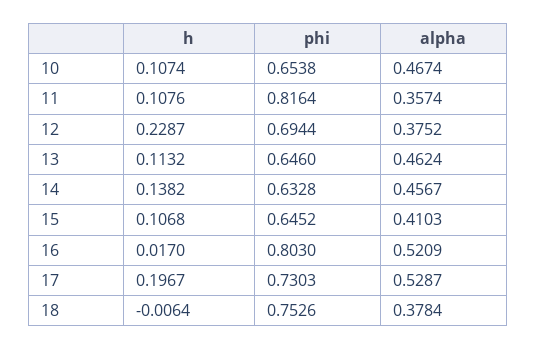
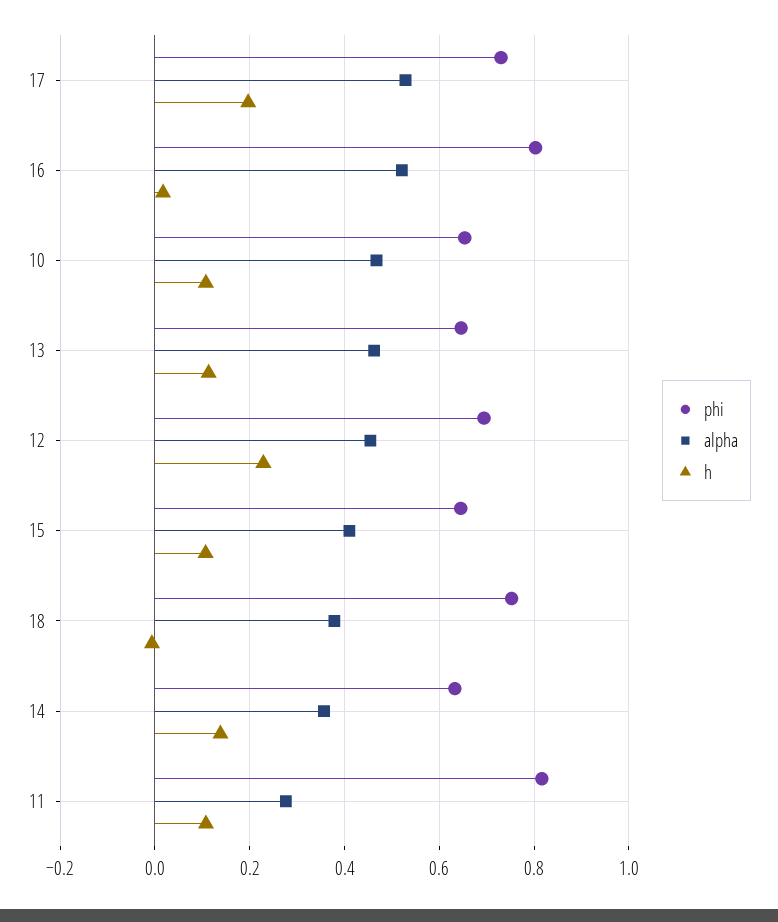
  {
    "h": {
      "10": 0.1074,
      "11": 0.1076,
      "12": 0.2287,
      "13": 0.1132,
      "14": 0.1382,
      "15": 0.1068,
      "16": 0.017,
      "17": 0.1967,
      "18": -0.0064
    },
    "phi": {
      "10": 0.6538,
      "11": 0.8164,
      "12": 0.6944,
      "13": 0.646,
      "14": 0.6328,
      "15": 0.6452,
      "16": 0.803,
      "17": 0.7303,
      "18": 0.7526
    },
    "alpha": {
      "10": 0.4674,
-     "11": 0.3574,
+     "11": 0.28,
-     "12": 0.3752,
+     "12": 0.46,
      "13": 0.4624,
-     "14": 0.4567,
+     "14": 0.36,
      "15": 0.4103,
      "16": 0.5209,
      "17": 0.5287,
      "18": 0.3784
    }
  }

